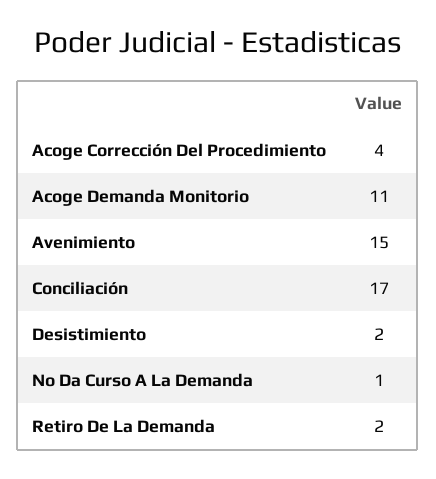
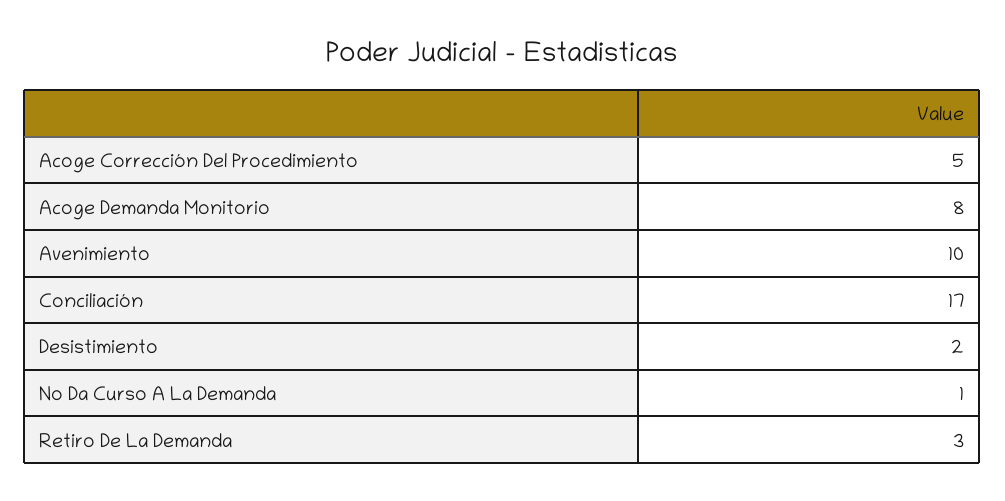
  {
-   "Acoge Corrección Del Procedimiento": 4,
+   "Acoge Corrección Del Procedimiento": 5,
-   "Acoge Demanda Monitorio": 11,
+   "Acoge Demanda Monitorio": 8,
-   "Avenimiento": 15,
+   "Avenimiento": 10,
    "Conciliación": 17,
    "Desistimiento": 2,
    "No Da Curso A La Demanda": 1,
-   "Retiro De La Demanda": 2
+   "Retiro De La Demanda": 3
  }

